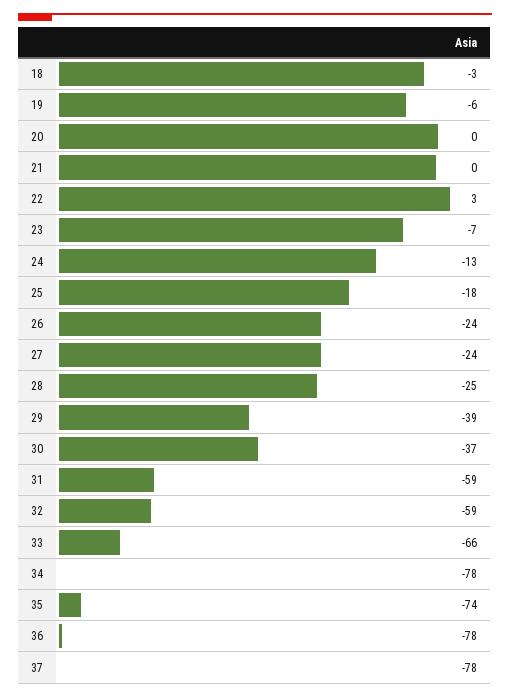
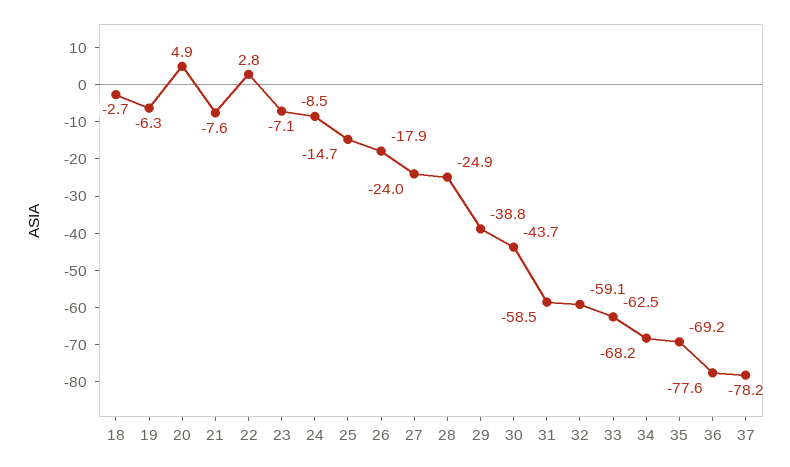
  {
    "18": -2.7,
    "19": -6.3,
-   "20": 0,
+   "20": 4.9,
-   "21": 0,
+   "21": -7.6,
    "22": 2.8,
    "23": -7.1,
-   "24": -13,
+   "24": -8.5,
-   "25": -18,
+   "25": -14.7,
-   "26": -24,
+   "26": -17.9,
    "27": -24,
    "28": -24.9,
    "29": -38.8,
-   "30": -37,
+   "30": -43.7,
    "31": -58.5,
    "32": -59.1,
-   "33": -66,
+   "33": -62.5,
-   "34": -78,
+   "34": -68.2,
-   "35": -74,
+   "35": -69.2,
    "36": -77.6,
    "37": -78.2
  }

